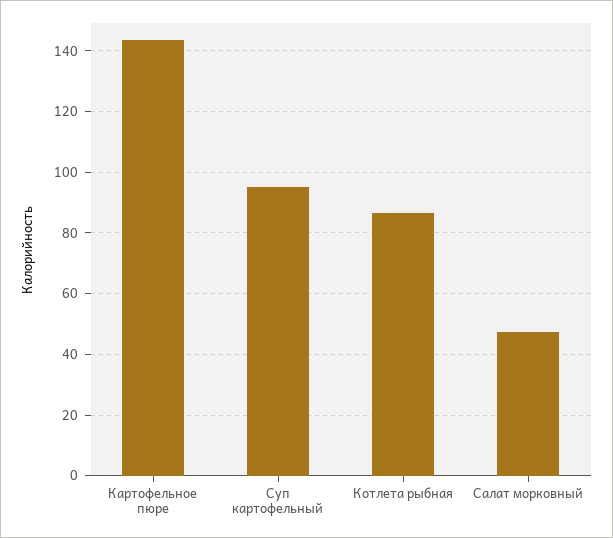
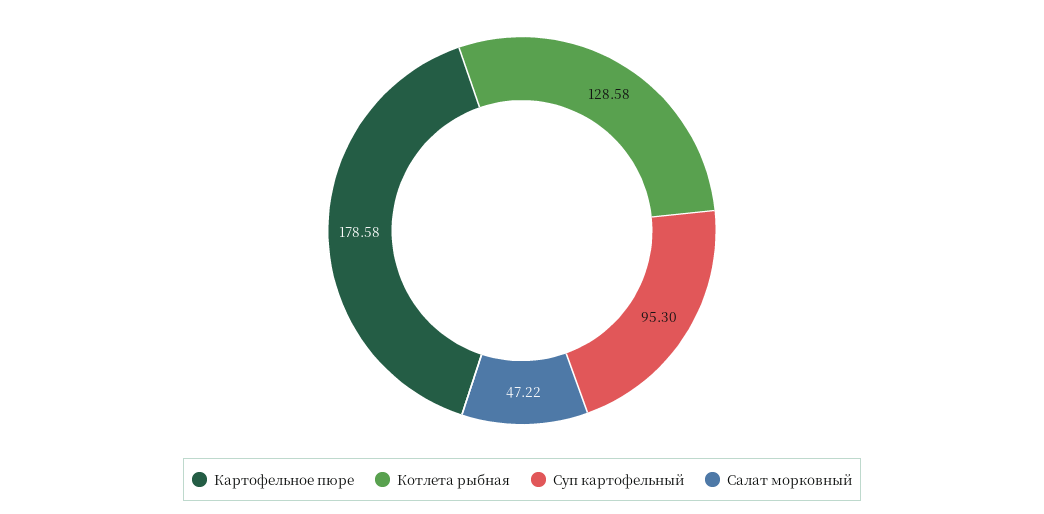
  {
-   "Картофельное пюре": 144,
+   "Картофельное пюре": 178.58,
    "Суп картофельный": 95.3,
-   "Котлета рыбная": 86,
+   "Котлета рыбная": 128.58,
    "Салат морковный": 47.22
  }

